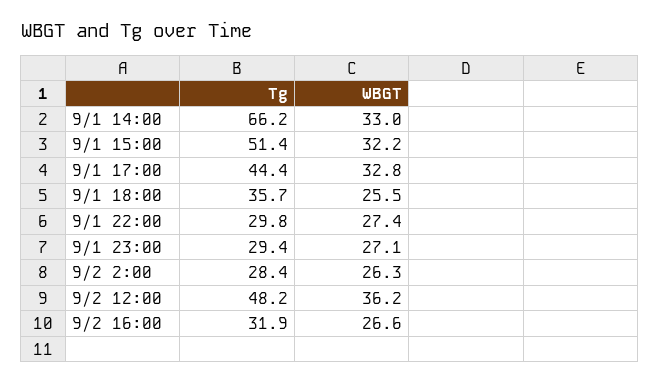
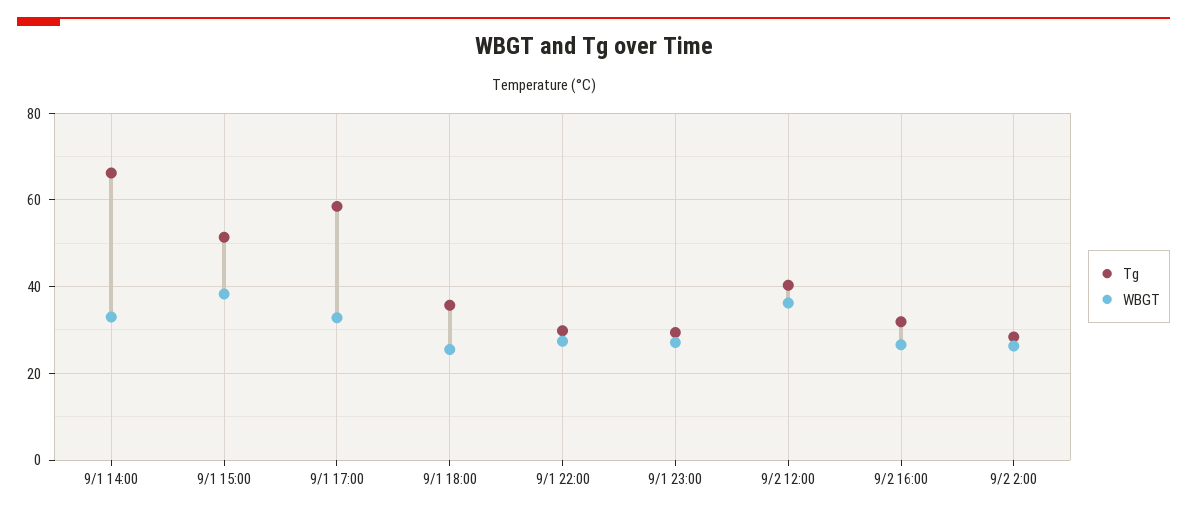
  {
    "Tg": {
      "9/1 14:00": 66.2,
      "9/1 15:00": 51.4,
-     "9/1 17:00": 44.4,
+     "9/1 17:00": 58,
      "9/1 18:00": 35.7,
      "9/1 22:00": 29.8,
      "9/1 23:00": 29.4,
      "9/2 2:00": 28.4,
-     "9/2 12:00": 48.2,
+     "9/2 12:00": 40,
      "9/2 16:00": 31.9
    },
    "WBGT": {
      "9/1 14:00": 33,
-     "9/1 15:00": 32.2,
+     "9/1 15:00": 38,
      "9/1 17:00": 32.8,
      "9/1 18:00": 25.5,
      "9/1 22:00": 27.4,
      "9/1 23:00": 27.1,
      "9/2 2:00": 26.3,
      "9/2 12:00": 36.2,
      "9/2 16:00": 26.6
    }
  }

